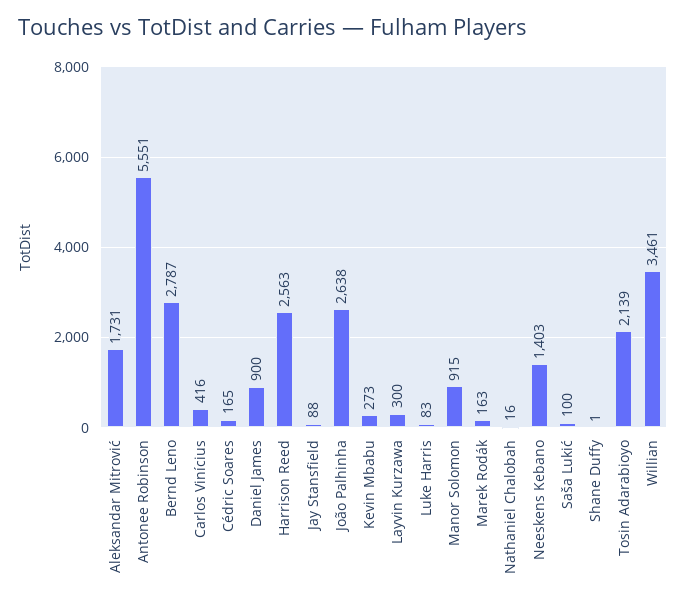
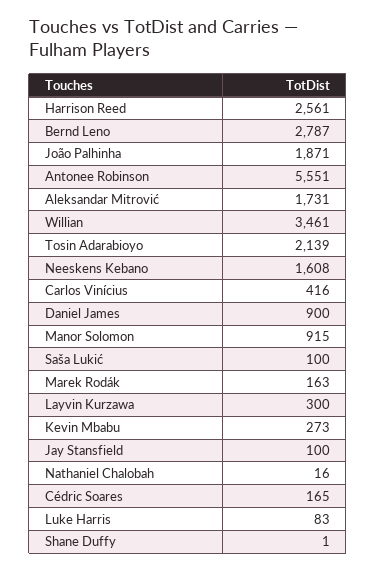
  {
    "Aleksandar Mitrović": 1731,
    "Antonee Robinson": 5551,
    "Bernd Leno": 2787,
    "Carlos Vinícius": 416,
    "Cédric Soares": 165,
    "Daniel James": 900,
-   "Harrison Reed": 2563,
+   "Harrison Reed": 2561,
-   "Jay Stansfield": 88,
+   "Jay Stansfield": 100,
-   "João Palhinha": 2638,
+   "João Palhinha": 1871,
    "Kevin Mbabu": 273,
    "Layvin Kurzawa": 300,
    "Luke Harris": 83,
    "Manor Solomon": 915,
    "Marek Rodák": 163,
    "Nathaniel Chalobah": 16,
-   "Neeskens Kebano": 1403,
+   "Neeskens Kebano": 1608,
    "Saša Lukić": 100,
    "Shane Duffy": 1,
    "Tosin Adarabioyo": 2139,
    "Willian": 3461
  }

